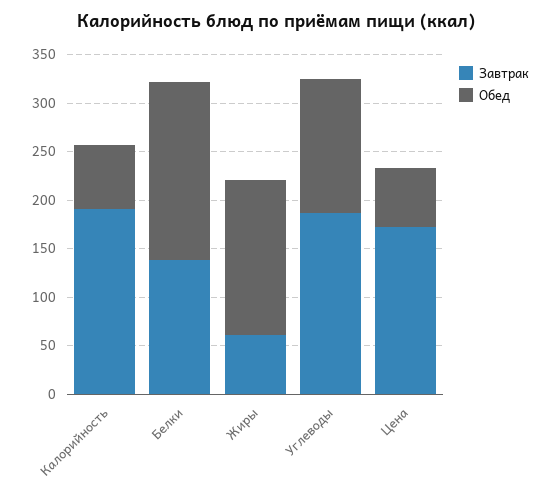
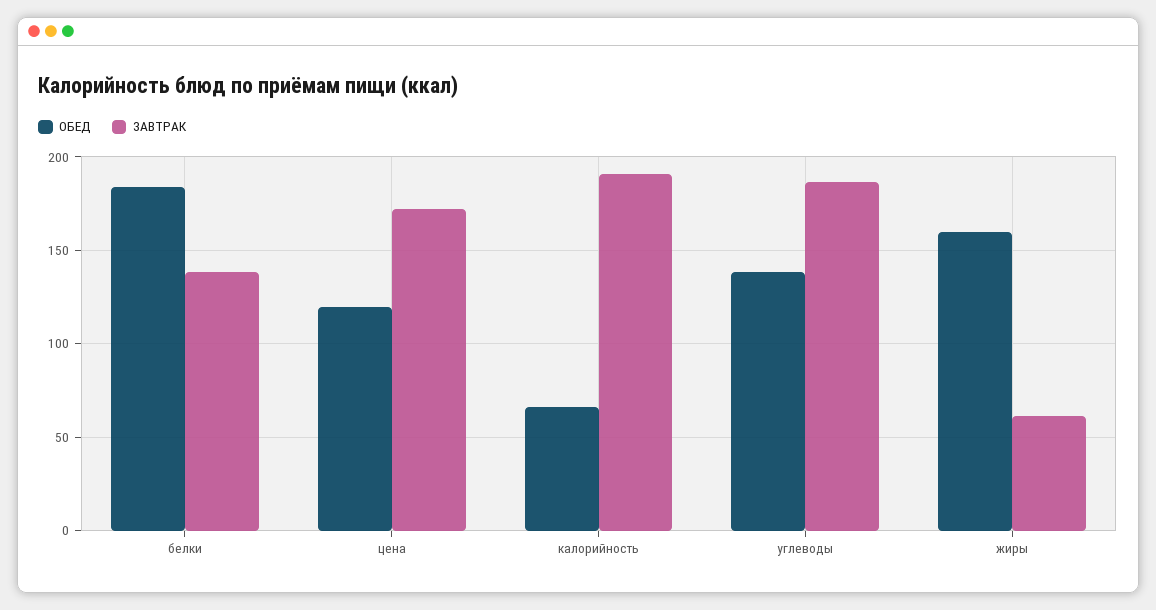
  {
    "Завтрак": {
      "Калорийность": 190,
      "Белки": 140,
      "Жиры": 60,
      "Углеводы": 185,
      "Цена": 170
    },
    "Обед": {
      "Калорийность": 65,
      "Белки": 185,
      "Жиры": 160,
      "Углеводы": 140,
-     "Цена": 60
+     "Цена": 120
    }
  }

